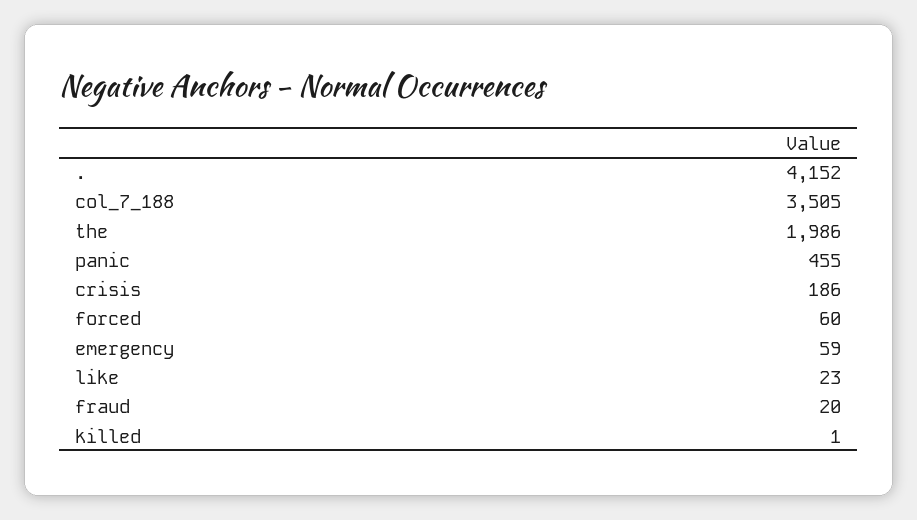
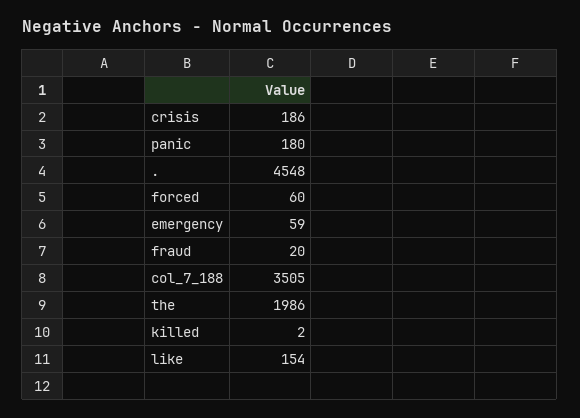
  {
-   ".": 4152,
+   ".": 4548,
    "col_7_188": 3505,
    "the": 1986,
-   "panic": 455,
+   "panic": 180,
    "crisis": 186,
    "forced": 60,
    "emergency": 59,
-   "like": 23,
+   "like": 154,
    "fraud": 20,
-   "killed": 1
+   "killed": 2
  }

